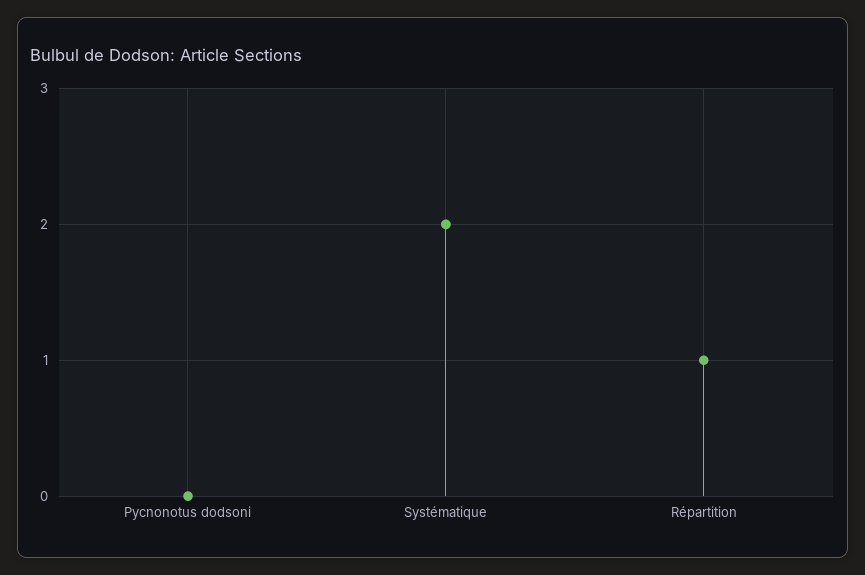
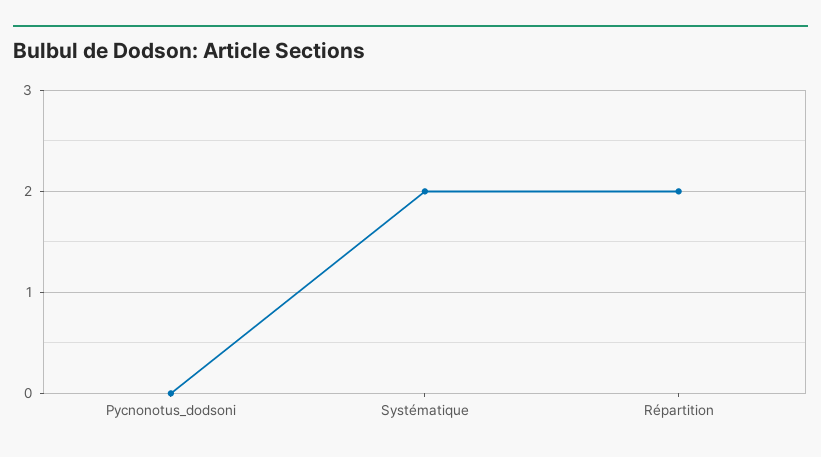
  {
    "Pycnonotus dodsoni": 0,
    "Systématique": 2,
-   "Répartition": 1
+   "Répartition": 2
  }

